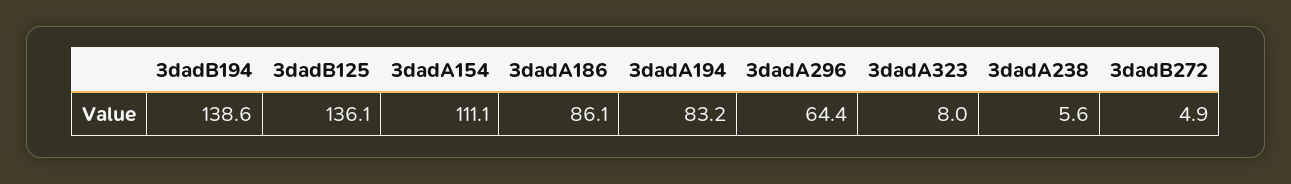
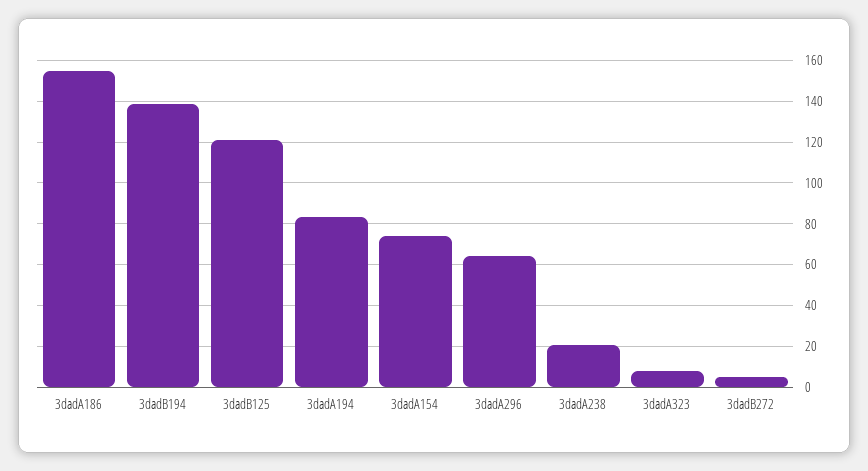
  {
    "3dadB194": 138.6,
-   "3dadB125": 136.1,
+   "3dadB125": 120,
-   "3dadA154": 111.1,
+   "3dadA154": 75,
-   "3dadA186": 86.1,
+   "3dadA186": 155,
    "3dadA194": 83.2,
    "3dadA296": 64.4,
    "3dadA323": 8,
-   "3dadA238": 5.6,
+   "3dadA238": 20,
    "3dadB272": 4.9
  }

